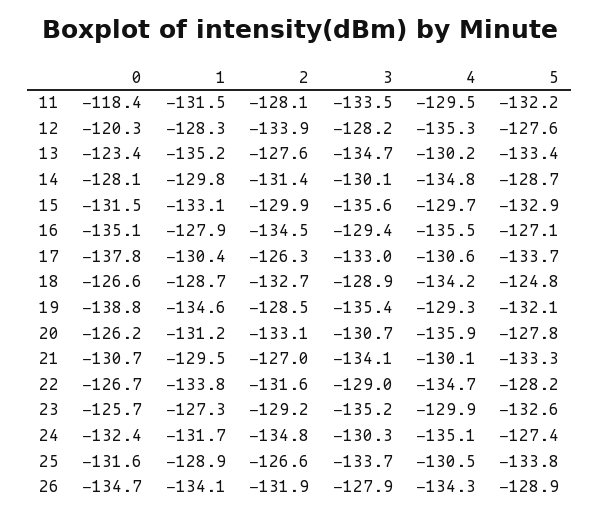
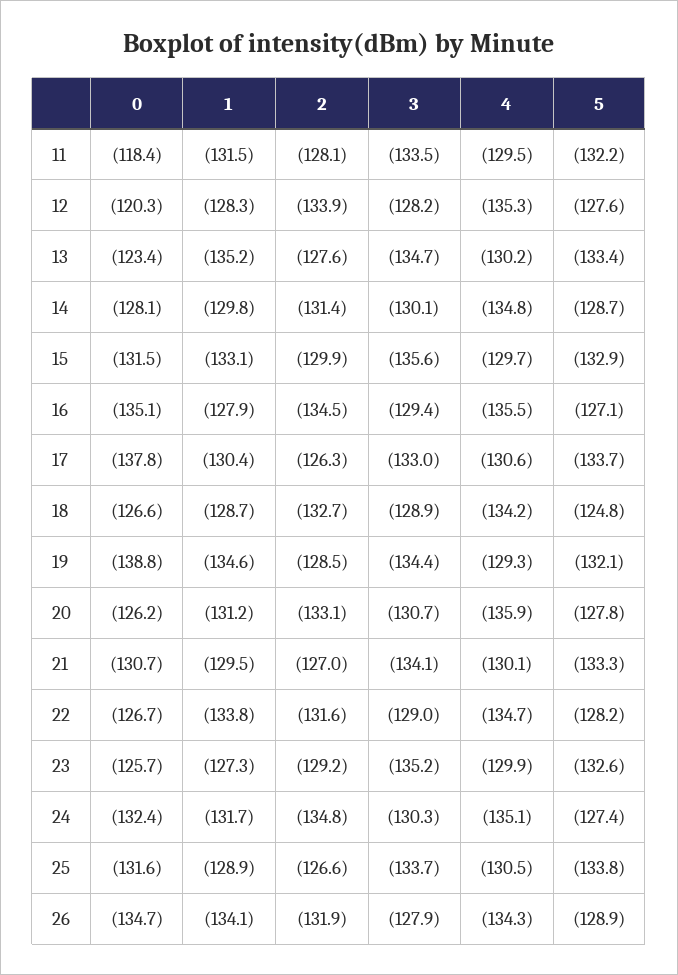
  {
    "0": {
      "11": -118.4,
      "12": -120.3,
      "13": -123.4,
      "14": -128.1,
      "15": -131.5,
      "16": -135.1,
      "17": -137.8,
      "18": -126.6,
      "19": -138.8,
      "20": -126.2,
      "21": -130.7,
      "22": -126.7,
      "23": -125.7,
      "24": -132.4,
      "25": -131.6,
      "26": -134.7
    },
    "1": {
      "11": -131.5,
      "12": -128.3,
      "13": -135.2,
      "14": -129.8,
      "15": -133.1,
      "16": -127.9,
      "17": -130.4,
      "18": -128.7,
      "19": -134.6,
      "20": -131.2,
      "21": -129.5,
      "22": -133.8,
      "23": -127.3,
      "24": -131.7,
      "25": -128.9,
      "26": -134.1
    },
    "2": {
      "11": -128.1,
      "12": -133.9,
      "13": -127.6,
      "14": -131.4,
      "15": -129.9,
      "16": -134.5,
      "17": -126.3,
      "18": -132.7,
      "19": -128.5,
      "20": -133.1,
      "21": -127,
      "22": -131.6,
      "23": -129.2,
      "24": -134.8,
      "25": -126.6,
      "26": -131.9
    },
    "3": {
      "11": -133.5,
      "12": -128.2,
      "13": -134.7,
      "14": -130.1,
      "15": -135.6,
      "16": -129.4,
      "17": -133,
      "18": -128.9,
-     "19": -135.4,
+     "19": -134.4,
      "20": -130.7,
      "21": -134.1,
      "22": -129,
      "23": -135.2,
      "24": -130.3,
      "25": -133.7,
      "26": -127.9
    },
    "4": {
      "11": -129.5,
      "12": -135.3,
      "13": -130.2,
      "14": -134.8,
      "15": -129.7,
      "16": -135.5,
      "17": -130.6,
      "18": -134.2,
      "19": -129.3,
      "20": -135.9,
      "21": -130.1,
      "22": -134.7,
      "23": -129.9,
      "24": -135.1,
      "25": -130.5,
      "26": -134.3
    },
    "5": {
      "11": -132.2,
      "12": -127.6,
      "13": -133.4,
      "14": -128.7,
      "15": -132.9,
      "16": -127.1,
      "17": -133.7,
      "18": -124.8,
      "19": -132.1,
      "20": -127.8,
      "21": -133.3,
      "22": -128.2,
      "23": -132.6,
      "24": -127.4,
      "25": -133.8,
      "26": -128.9
    }
  }

